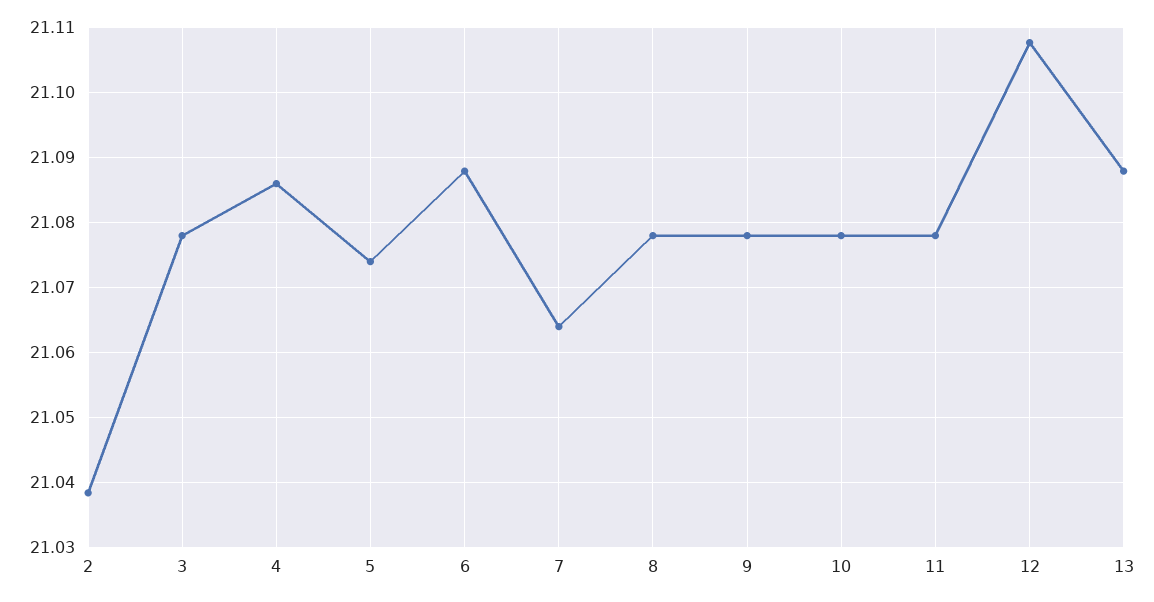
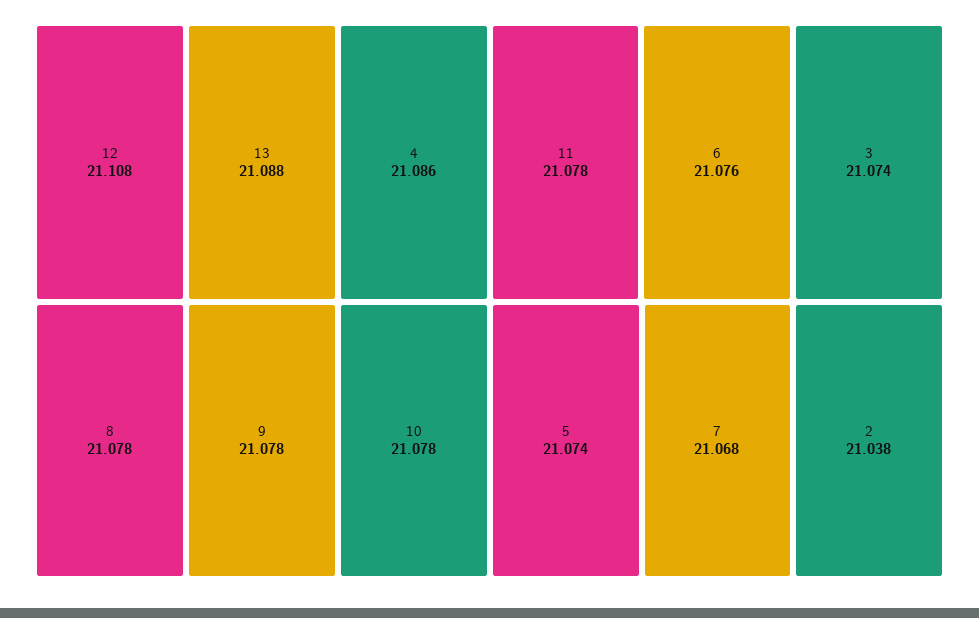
  {
    "2": 21.038,
-   "3": 21.078,
+   "3": 21.074,
    "4": 21.086,
    "5": 21.074,
-   "6": 21.088,
+   "6": 21.076,
-   "7": 21.064,
+   "7": 21.068,
    "8": 21.078,
    "9": 21.078,
    "10": 21.078,
    "11": 21.078,
    "12": 21.108,
    "13": 21.088
  }

